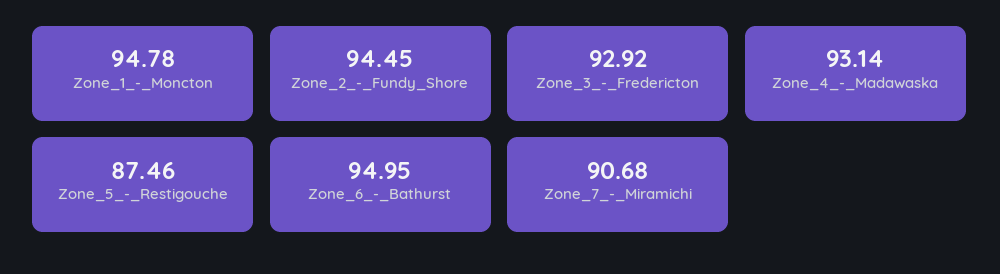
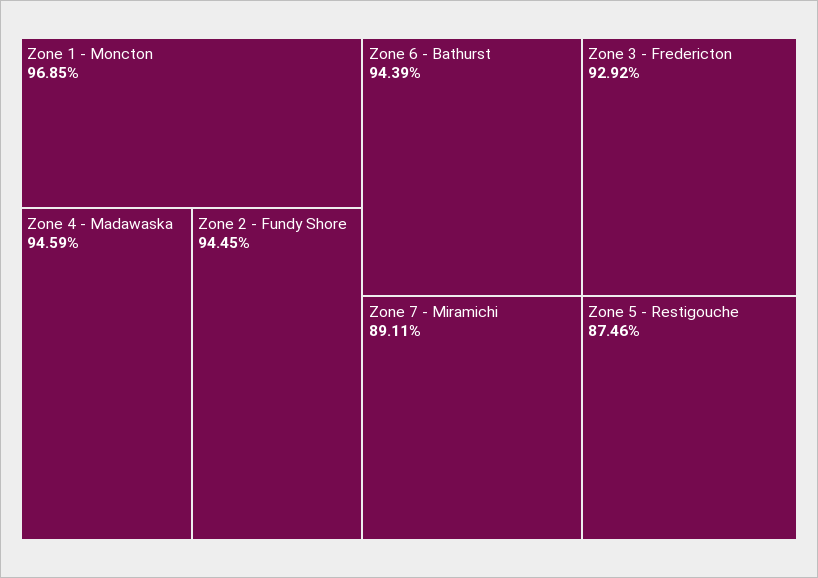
  {
-   "Zone_1_-_Moncton": 94.78,
+   "Zone_1_-_Moncton": 96.85,
    "Zone_2_-_Fundy_Shore": 94.45,
    "Zone_3_-_Fredericton": 92.92,
-   "Zone_4_-_Madawaska": 93.14,
+   "Zone_4_-_Madawaska": 94.59,
    "Zone_5_-_Restigouche": 87.46,
-   "Zone_6_-_Bathurst": 94.95,
+   "Zone_6_-_Bathurst": 94.39,
-   "Zone_7_-_Miramichi": 90.68
+   "Zone_7_-_Miramichi": 89.11
  }

